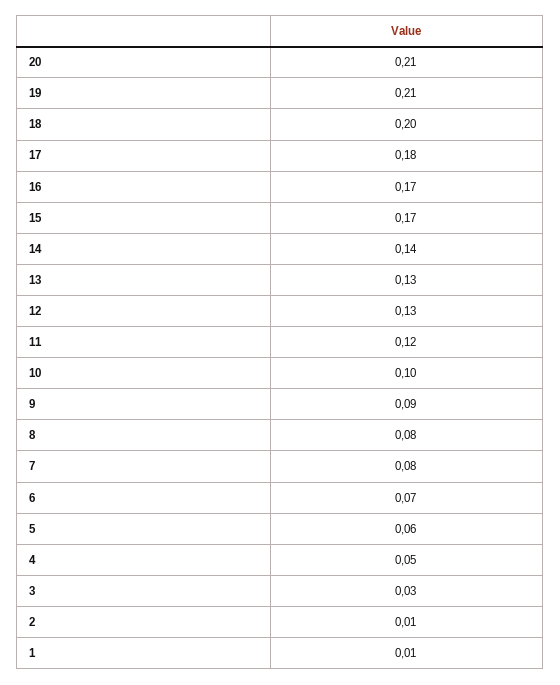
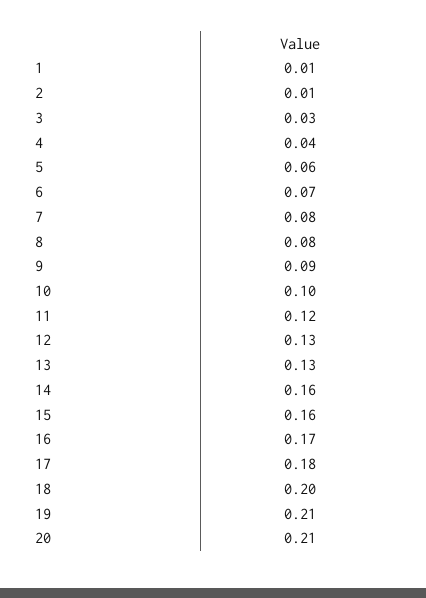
  {
    "20": 0.21,
    "19": 0.21,
    "18": 0.2,
    "17": 0.18,
    "16": 0.17,
-   "15": 0.17,
+   "15": 0.16,
-   "14": 0.14,
+   "14": 0.16,
    "13": 0.13,
    "12": 0.13,
    "11": 0.12,
    "10": 0.1,
    "9": 0.09,
    "8": 0.08,
    "7": 0.08,
    "6": 0.07,
    "5": 0.06,
-   "4": 0.05,
+   "4": 0.04,
    "3": 0.03,
    "2": 0.01,
    "1": 0.01
  }

